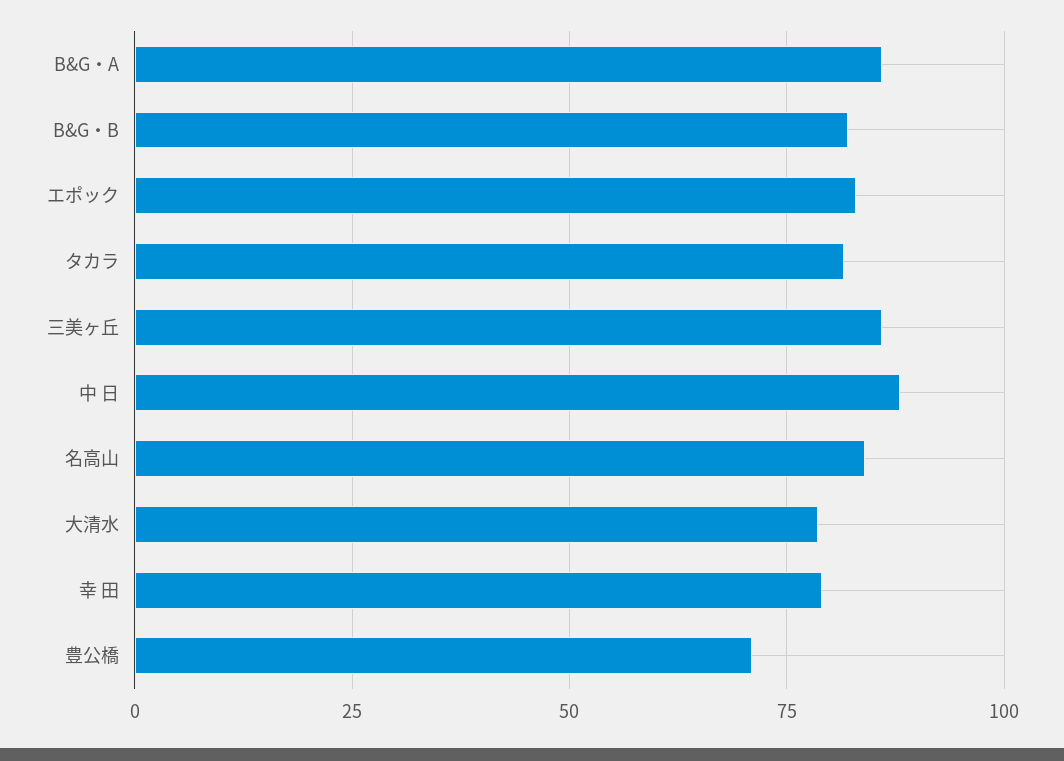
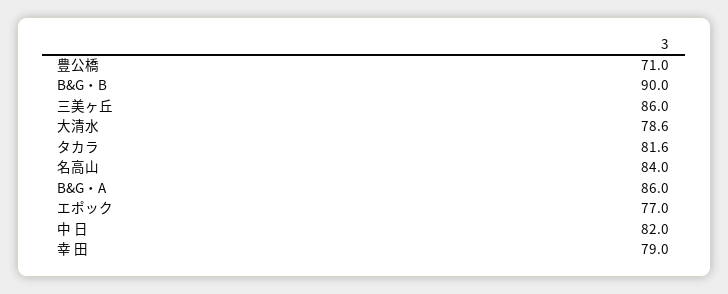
  {
    "B&G・A": 86,
-   "B&G・B": 82.5,
+   "B&G・B": 90,
-   "エポック": 82.5,
+   "エポック": 77,
    "タカラ": 81.6,
    "三美ヶ丘": 86,
-   "中 日": 87.5,
+   "中 日": 82,
    "名高山": 84,
    "大清水": 78.6,
    "幸 田": 79,
    "豊公橋": 71
  }

